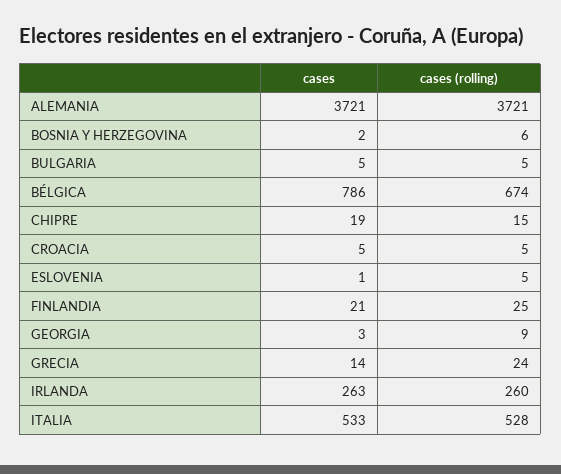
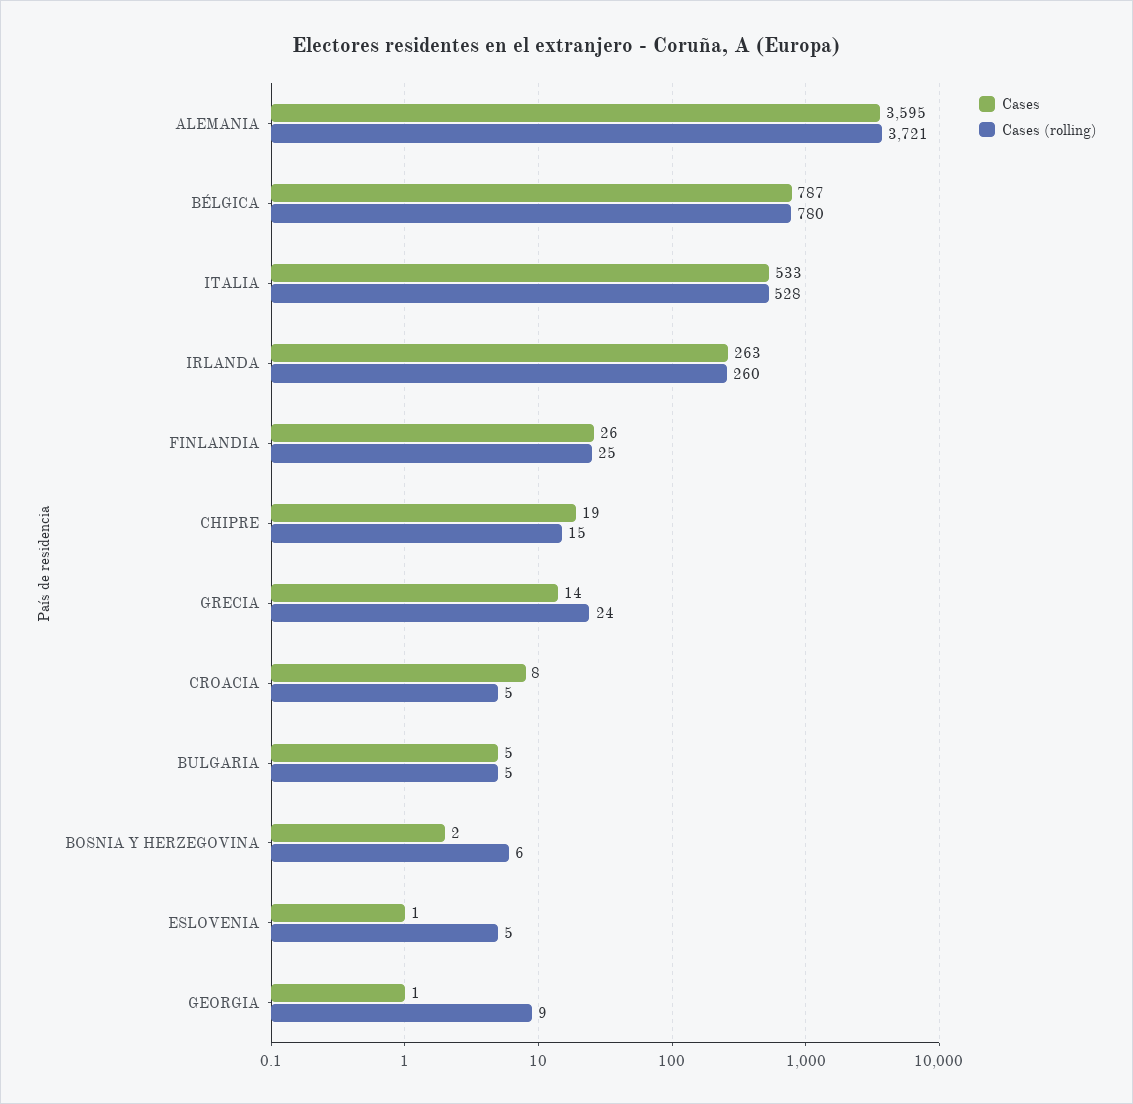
  {
    "cases": {
-     "ALEMANIA": 3721,
+     "ALEMANIA": 3595,
      "BOSNIA Y HERZEGOVINA": 2,
      "BULGARIA": 5,
-     "BÉLGICA": 786,
+     "BÉLGICA": 787,
      "CHIPRE": 19,
-     "CROACIA": 5,
+     "CROACIA": 8,
      "ESLOVENIA": 1,
-     "FINLANDIA": 21,
+     "FINLANDIA": 26,
-     "GEORGIA": 3,
+     "GEORGIA": 1,
      "GRECIA": 14,
      "IRLANDA": 263,
      "ITALIA": 533
    },
    "cases (rolling)": {
      "ALEMANIA": 3721,
      "BOSNIA Y HERZEGOVINA": 6,
      "BULGARIA": 5,
-     "BÉLGICA": 674,
+     "BÉLGICA": 780,
      "CHIPRE": 15,
      "CROACIA": 5,
      "ESLOVENIA": 5,
      "FINLANDIA": 25,
      "GEORGIA": 9,
      "GRECIA": 24,
      "IRLANDA": 260,
      "ITALIA": 528
    }
  }

